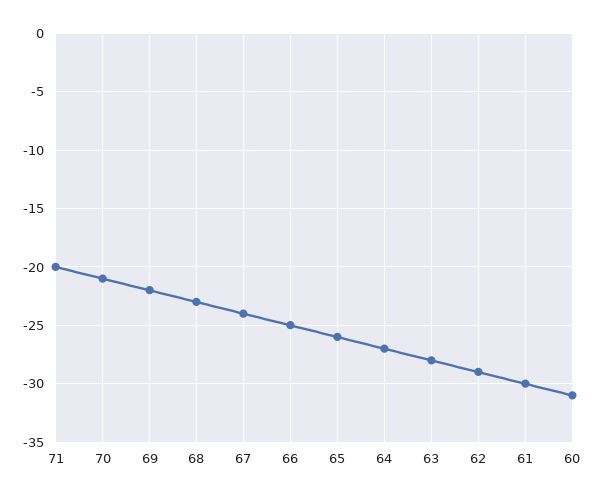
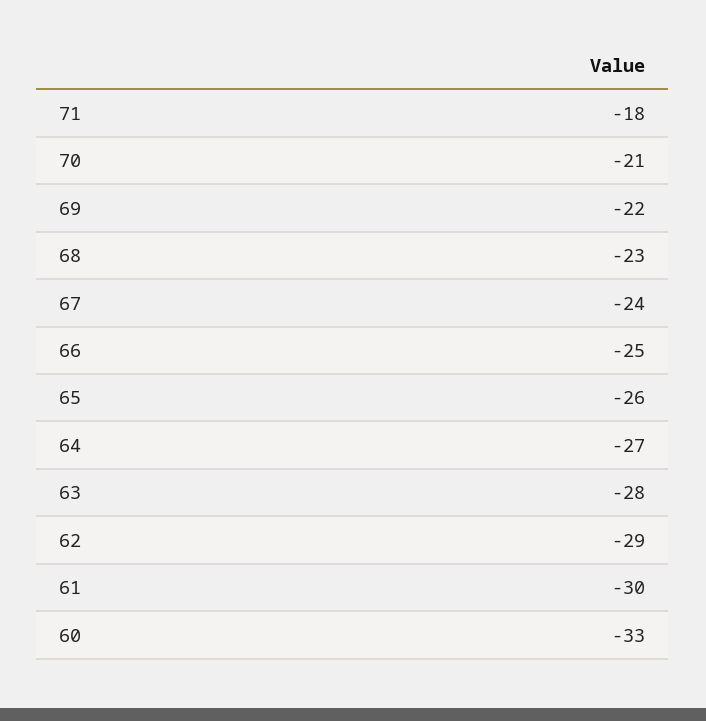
  {
-   "71": -20,
+   "71": -18,
    "70": -21,
    "69": -22,
    "68": -23,
    "67": -24,
    "66": -25,
    "65": -26,
    "64": -27,
    "63": -28,
    "62": -29,
    "61": -30,
-   "60": -31
+   "60": -33
  }

